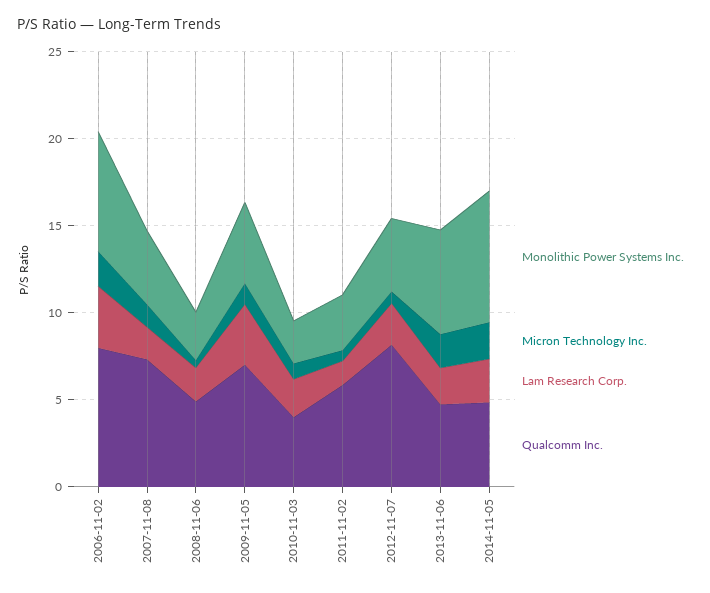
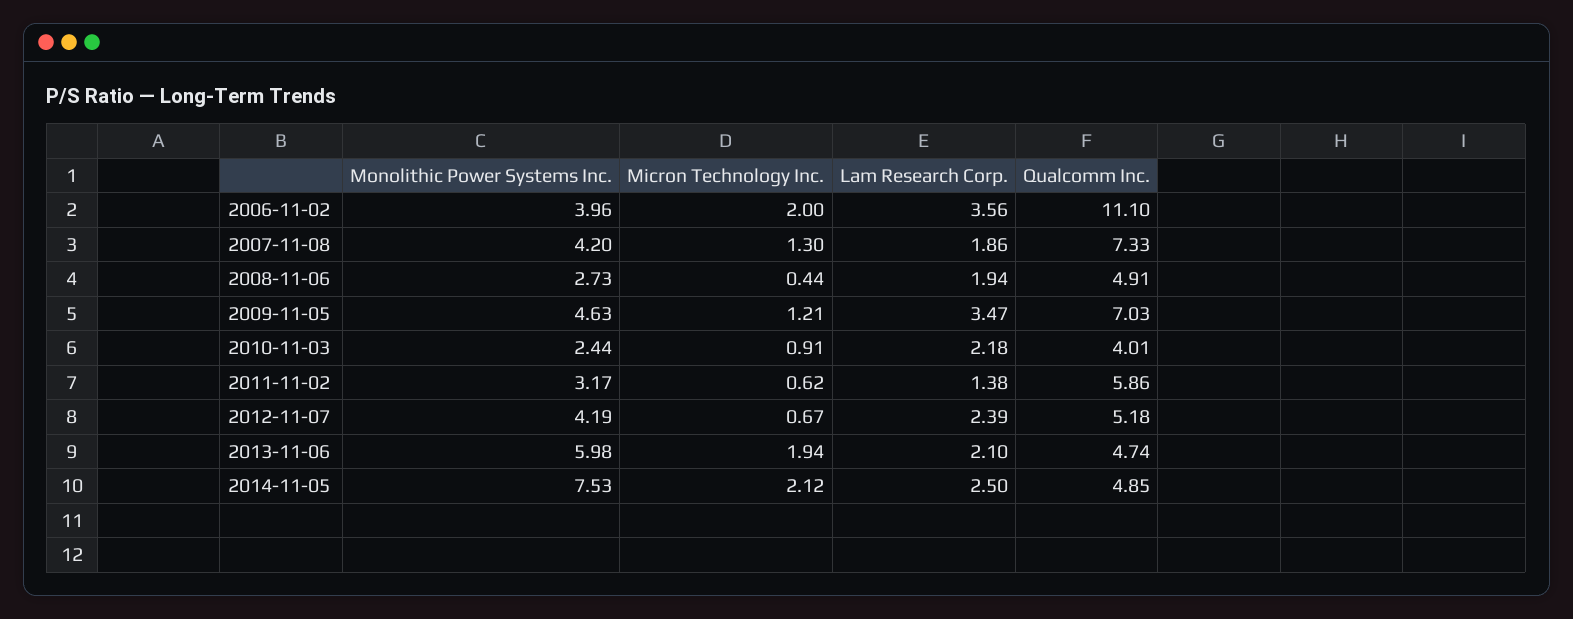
  {
    "Monolithic Power Systems Inc.": {
-     "2006-11-02": 7,
+     "2006-11-02": 3.96,
      "2007-11-08": 4.2,
      "2008-11-06": 2.73,
      "2009-11-05": 4.63,
      "2010-11-03": 2.44,
      "2011-11-02": 3.17,
      "2012-11-07": 4.19,
      "2013-11-06": 5.98,
      "2014-11-05": 7.53
    },
    "Micron Technology Inc.": {
      "2006-11-02": 2,
      "2007-11-08": 1.3,
      "2008-11-06": 0.44,
      "2009-11-05": 1.21,
      "2010-11-03": 0.91,
      "2011-11-02": 0.62,
      "2012-11-07": 0.67,
      "2013-11-06": 1.94,
      "2014-11-05": 2.12
    },
    "Lam Research Corp.": {
      "2006-11-02": 3.56,
      "2007-11-08": 1.86,
      "2008-11-06": 1.94,
      "2009-11-05": 3.47,
      "2010-11-03": 2.18,
      "2011-11-02": 1.38,
      "2012-11-07": 2.39,
      "2013-11-06": 2.1,
      "2014-11-05": 2.5
    },
    "Qualcomm Inc.": {
-     "2006-11-02": 8,
+     "2006-11-02": 11.1,
      "2007-11-08": 7.33,
      "2008-11-06": 4.91,
      "2009-11-05": 7.03,
      "2010-11-03": 4.01,
      "2011-11-02": 5.86,
-     "2012-11-07": 8,
+     "2012-11-07": 5.18,
      "2013-11-06": 4.74,
      "2014-11-05": 4.85
    }
  }

